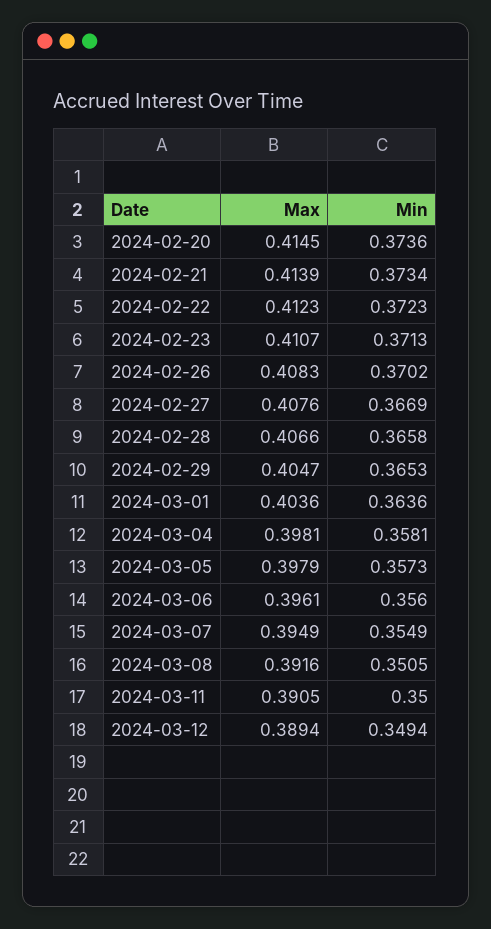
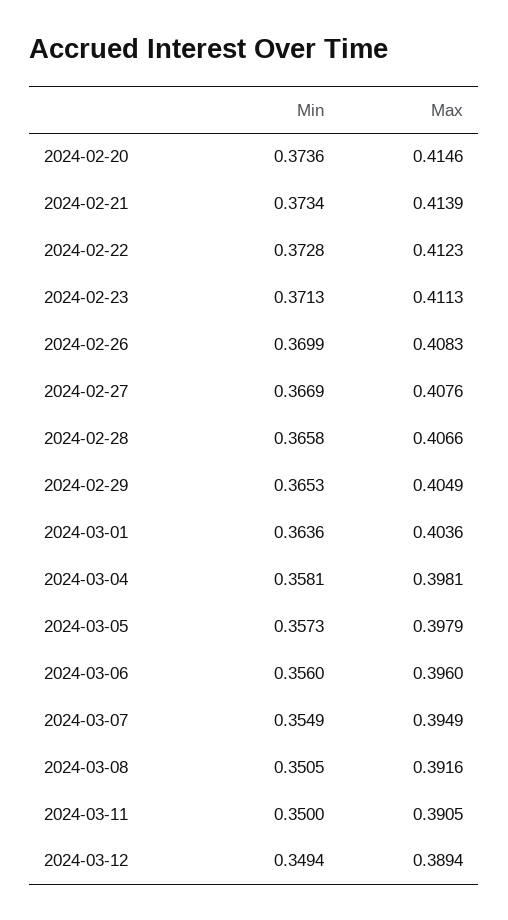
  {
    "Max": {
-     "2024-02-20": 0.4145,
+     "2024-02-20": 0.4146,
      "2024-02-21": 0.4139,
      "2024-02-22": 0.4123,
-     "2024-02-23": 0.4107,
+     "2024-02-23": 0.4113,
      "2024-02-26": 0.4083,
      "2024-02-27": 0.4076,
      "2024-02-28": 0.4066,
-     "2024-02-29": 0.4047,
+     "2024-02-29": 0.4049,
      "2024-03-01": 0.4036,
      "2024-03-04": 0.3981,
      "2024-03-05": 0.3979,
-     "2024-03-06": 0.3961,
+     "2024-03-06": 0.396,
      "2024-03-07": 0.3949,
      "2024-03-08": 0.3916,
      "2024-03-11": 0.3905,
      "2024-03-12": 0.3894
    },
    "Min": {
      "2024-02-20": 0.3736,
      "2024-02-21": 0.3734,
-     "2024-02-22": 0.3723,
+     "2024-02-22": 0.3728,
      "2024-02-23": 0.3713,
-     "2024-02-26": 0.3702,
+     "2024-02-26": 0.3699,
      "2024-02-27": 0.3669,
      "2024-02-28": 0.3658,
      "2024-02-29": 0.3653,
      "2024-03-01": 0.3636,
      "2024-03-04": 0.3581,
      "2024-03-05": 0.3573,
      "2024-03-06": 0.356,
      "2024-03-07": 0.3549,
      "2024-03-08": 0.3505,
      "2024-03-11": 0.35,
      "2024-03-12": 0.3494
    }
  }

